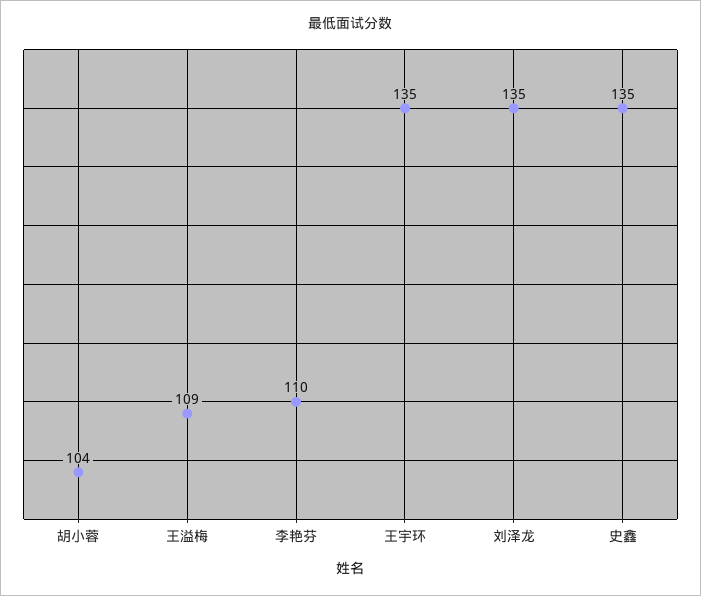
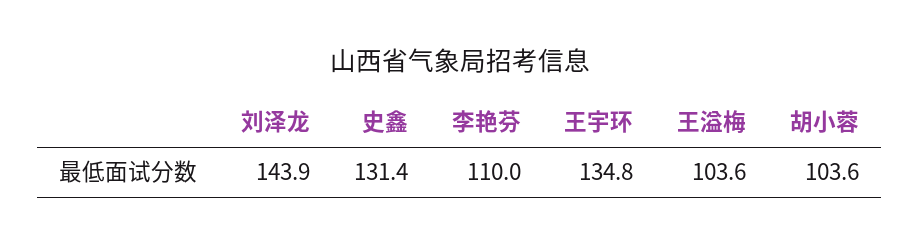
  {
    "胡小蓉": 103.6,
-   "王溢梅": 109,
+   "王溢梅": 103.6,
    "李艳芬": 110,
    "王宇环": 134.8,
-   "刘泽龙": 135,
+   "刘泽龙": 143.9,
-   "史鑫": 135
+   "史鑫": 131.4
  }

